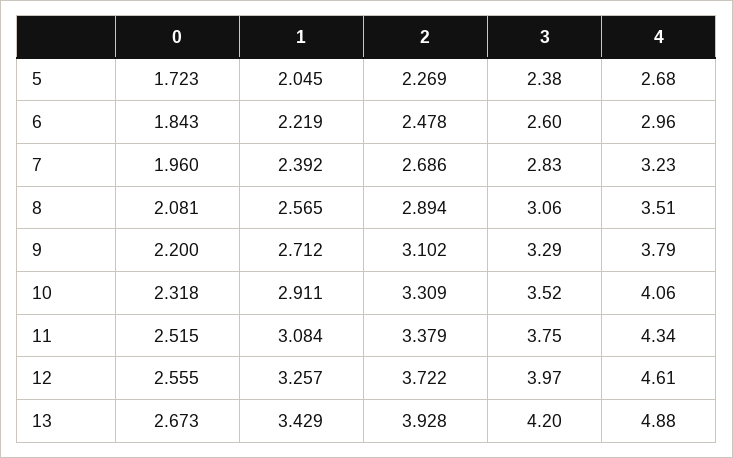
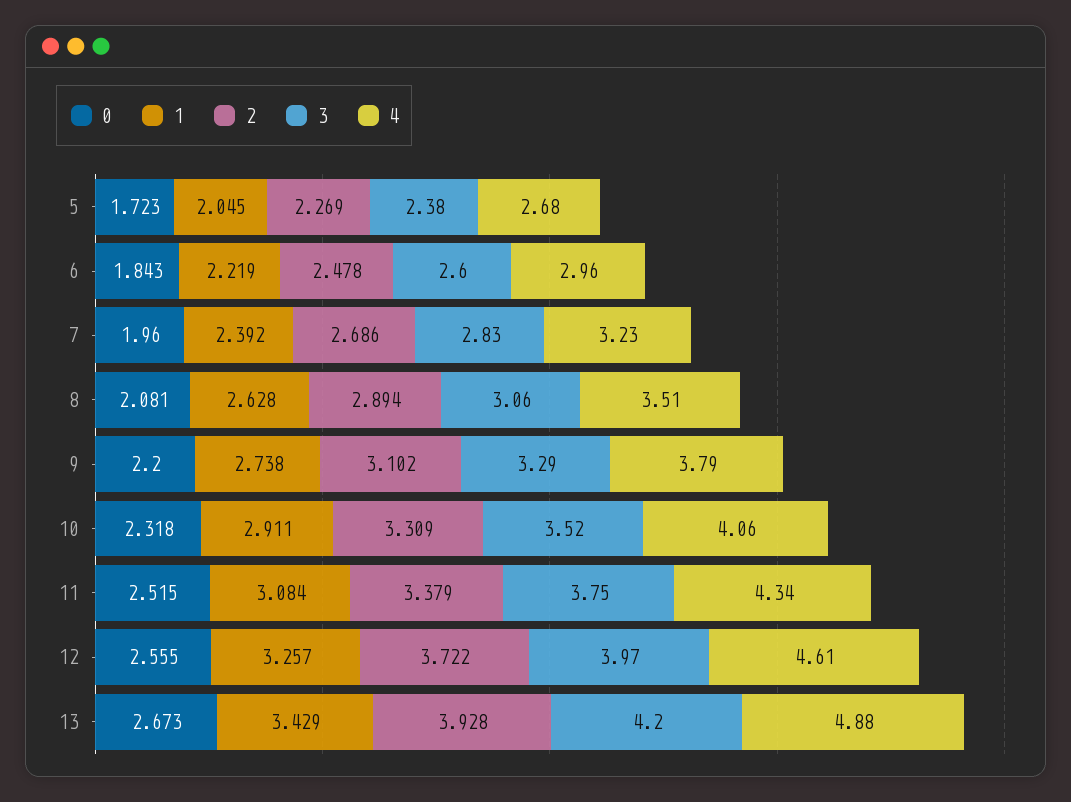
  {
    "0": {
      "5": 1.723,
      "6": 1.843,
      "7": 1.96,
      "8": 2.081,
      "9": 2.2,
      "10": 2.318,
      "11": 2.515,
      "12": 2.555,
      "13": 2.673
    },
    "1": {
      "5": 2.045,
      "6": 2.219,
      "7": 2.392,
-     "8": 2.565,
+     "8": 2.628,
-     "9": 2.712,
+     "9": 2.738,
      "10": 2.911,
      "11": 3.084,
      "12": 3.257,
      "13": 3.429
    },
    "2": {
      "5": 2.269,
      "6": 2.478,
      "7": 2.686,
      "8": 2.894,
      "9": 3.102,
      "10": 3.309,
      "11": 3.379,
      "12": 3.722,
      "13": 3.928
    },
    "3": {
      "5": 2.38,
      "6": 2.6,
      "7": 2.83,
      "8": 3.06,
      "9": 3.29,
      "10": 3.52,
      "11": 3.75,
      "12": 3.97,
      "13": 4.2
    },
    "4": {
      "5": 2.68,
      "6": 2.96,
      "7": 3.23,
      "8": 3.51,
      "9": 3.79,
      "10": 4.06,
      "11": 4.34,
      "12": 4.61,
      "13": 4.88
    }
  }

